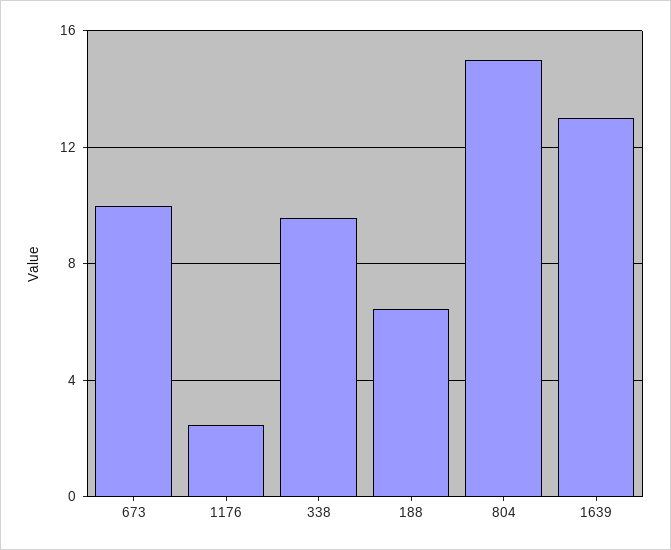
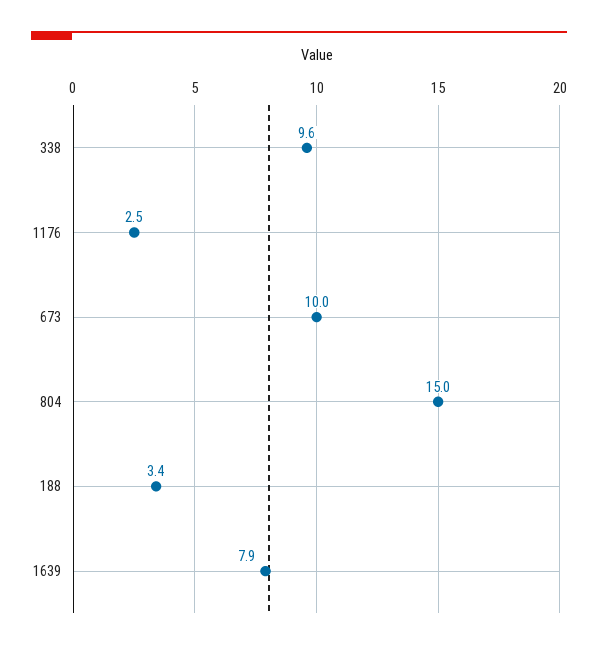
  {
    "673": 10,
    "1176": 2.5,
    "338": 9.6,
-   "188": 6.5,
+   "188": 3.4,
    "804": 15,
-   "1639": 13
+   "1639": 7.9
  }

